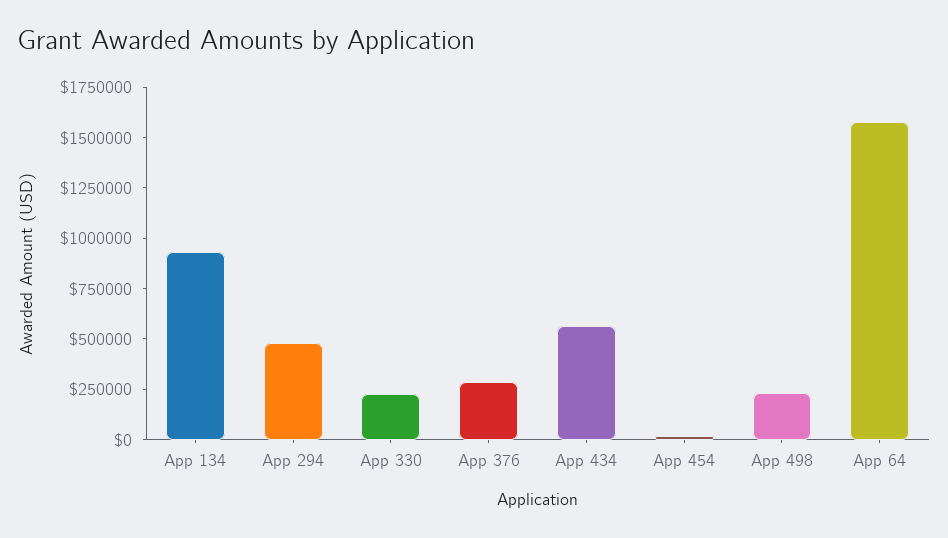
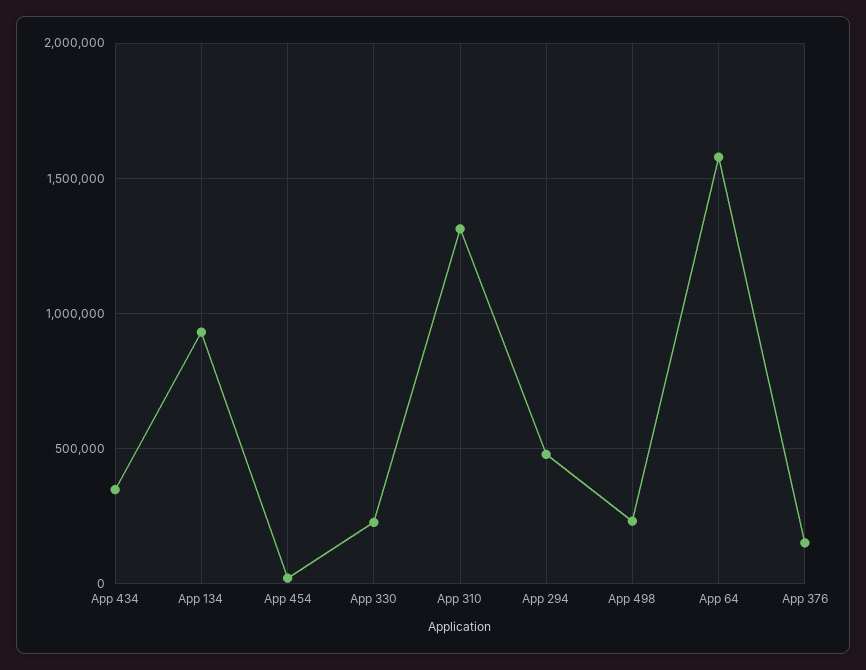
  {
    "App 134": 950000,
    "App 294": 500000,
    "App 330": 250000,
-   "App 376": 300000,
+   "App 376": 150000,
-   "App 434": 550000,
+   "App 434": 350000,
    "App 454": 0,
    "App 498": 250000,
-   "App 64": 1600000
+   "App 64": 1600000,
+   "App 310": 1300000
  }

